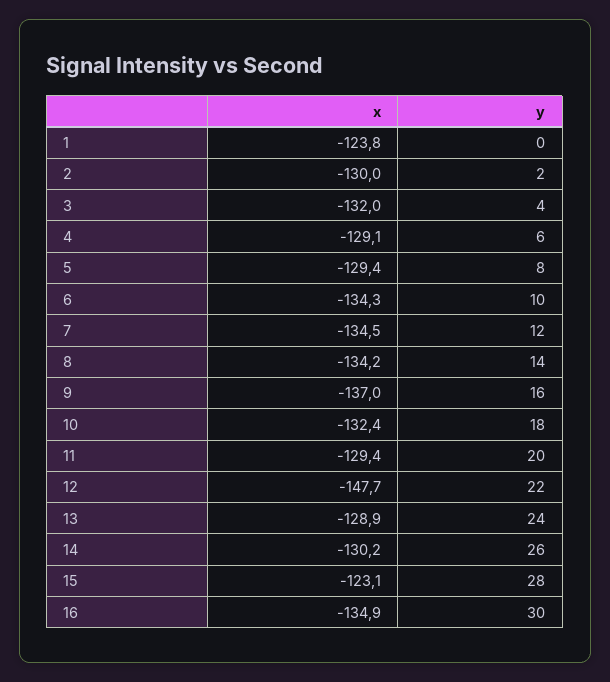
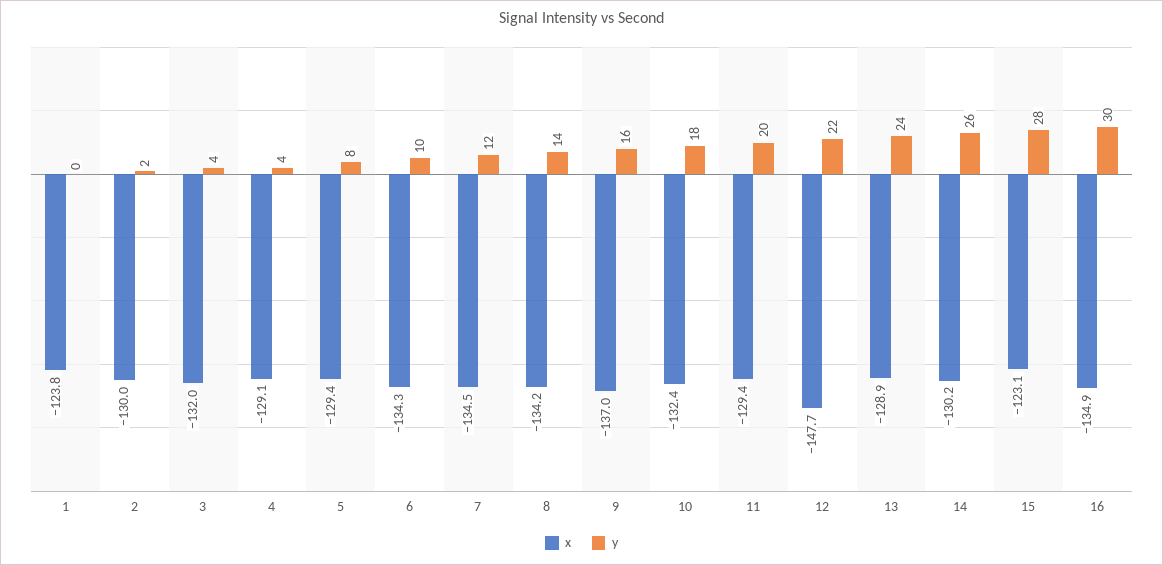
  {
    "x": {
      "1": -123.8,
      "2": -130,
      "3": -132,
      "4": -129.1,
      "5": -129.4,
      "6": -134.3,
      "7": -134.5,
      "8": -134.2,
      "9": -137,
      "10": -132.4,
      "11": -129.4,
      "12": -147.7,
      "13": -128.9,
      "14": -130.2,
      "15": -123.1,
      "16": -134.9
    },
    "y": {
      "1": 0,
      "2": 2,
      "3": 4,
-     "4": 6,
+     "4": 4,
      "5": 8,
      "6": 10,
      "7": 12,
      "8": 14,
      "9": 16,
      "10": 18,
      "11": 20,
      "12": 22,
      "13": 24,
      "14": 26,
      "15": 28,
      "16": 30
    }
  }

